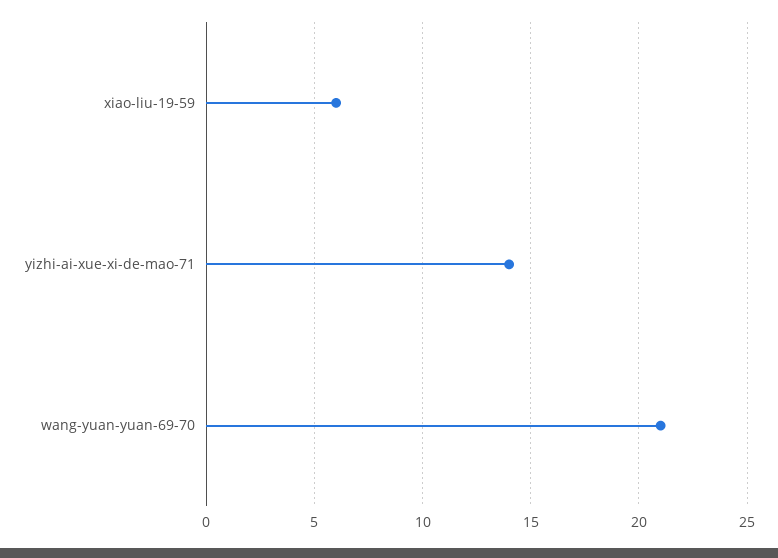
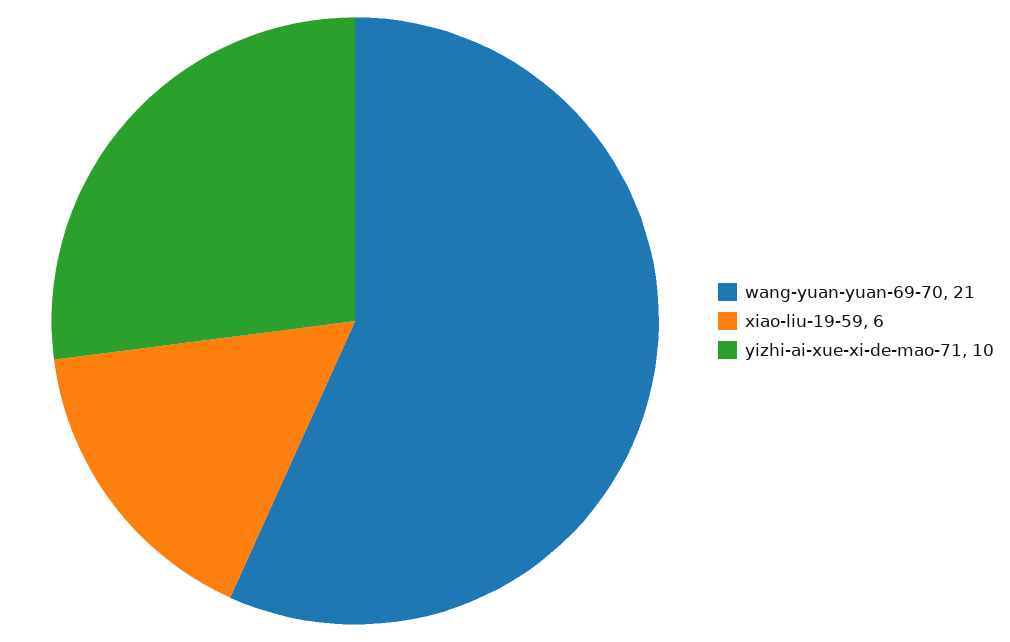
  {
    "xiao-liu-19-59": 6,
-   "yizhi-ai-xue-xi-de-mao-71": 14,
+   "yizhi-ai-xue-xi-de-mao-71": 10,
    "wang-yuan-yuan-69-70": 21
  }

